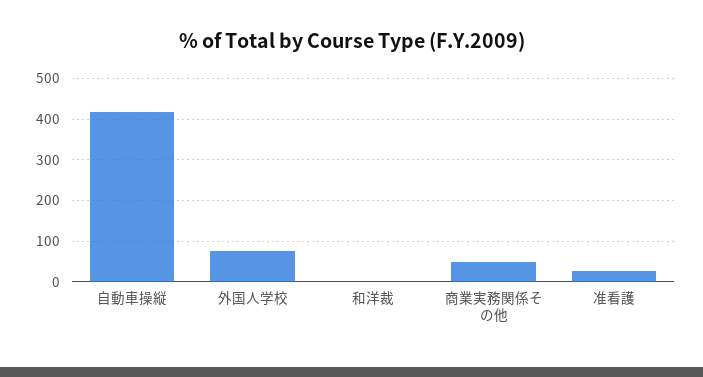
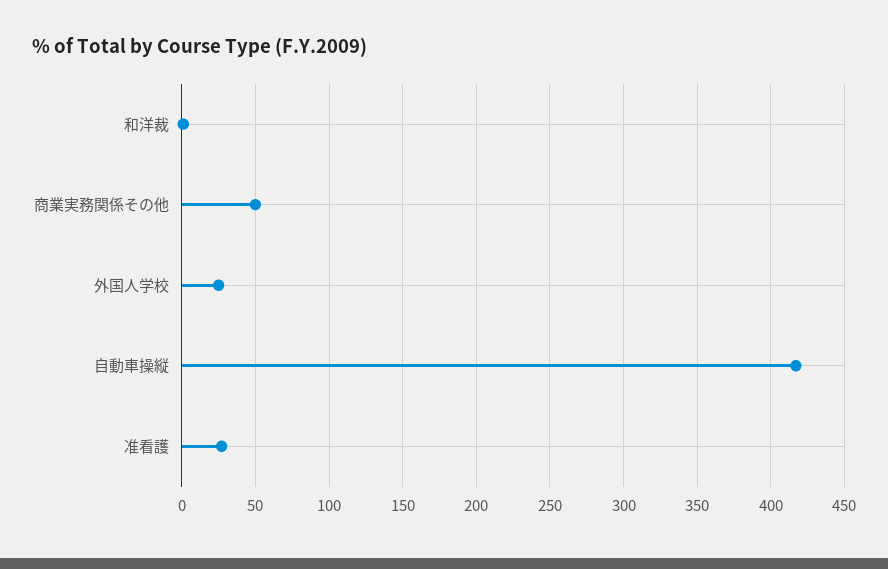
  {
    "自動車操縦": 415,
-   "外国人学校": 80,
+   "外国人学校": 25,
    "和洋裁": 0,
    "商業実務関係その他": 50,
    "准看護": 25
  }

